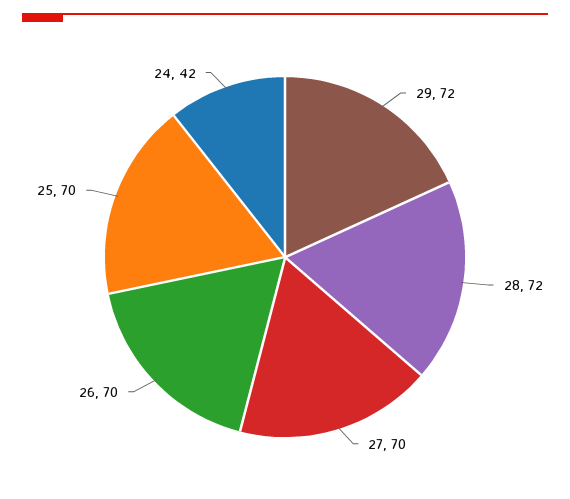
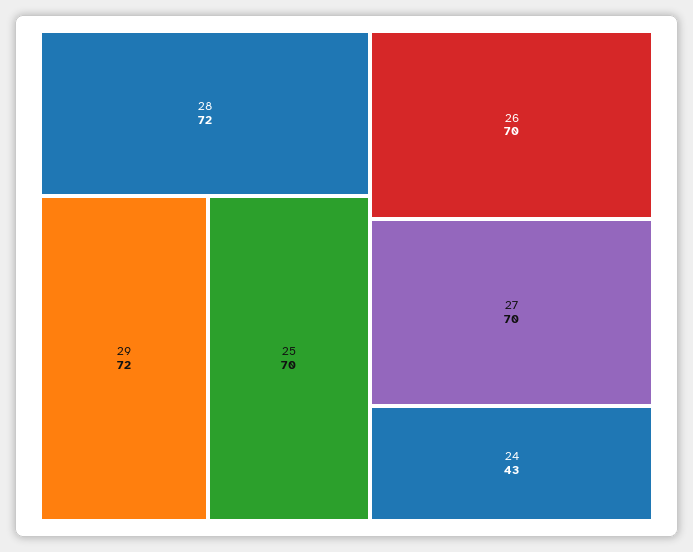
  {
    "29": 72,
    "28": 72,
    "27": 70,
    "26": 70,
    "25": 70,
-   "24": 42
+   "24": 43
  }

